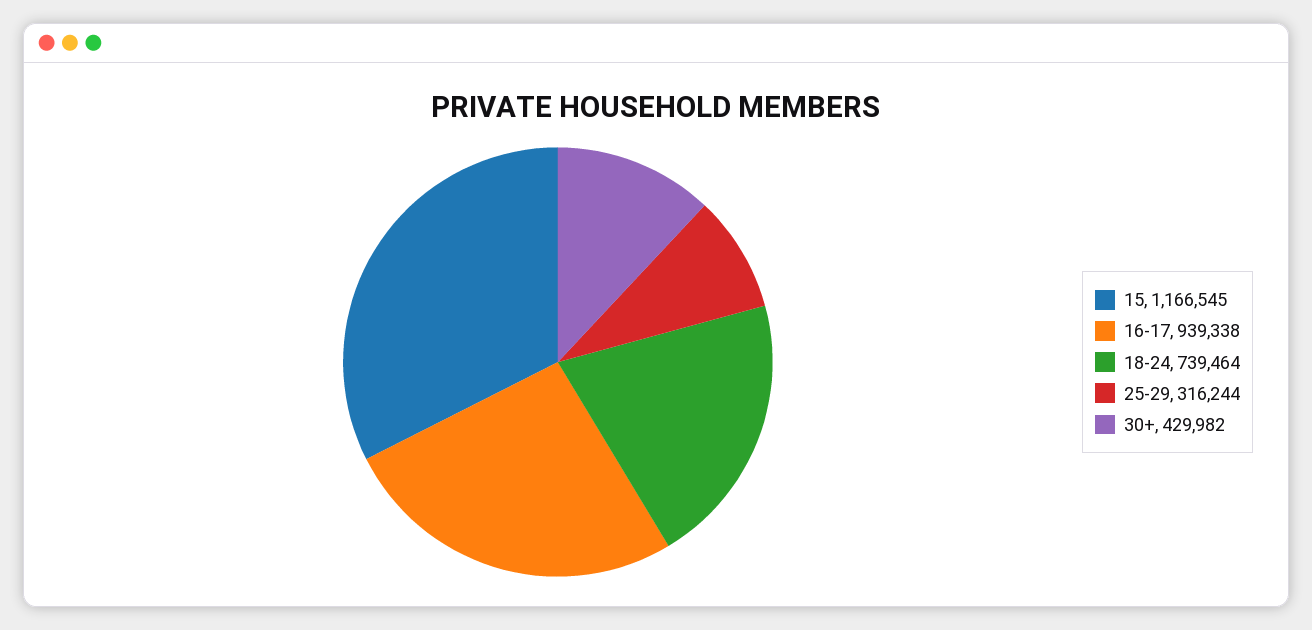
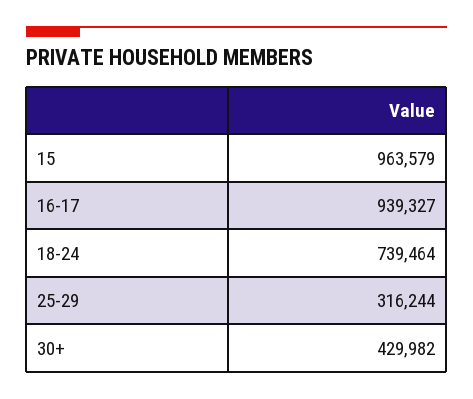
  {
-   "15": 1166545,
+   "15": 963579,
-   "16-17": 939338,
+   "16-17": 939327,
    "18-24": 739464,
    "25-29": 316244,
    "30+": 429982
  }

